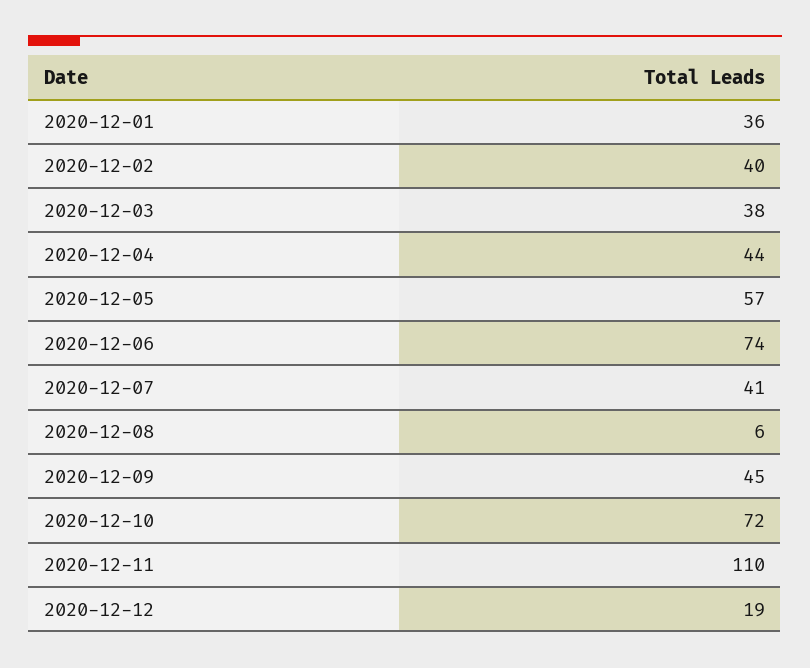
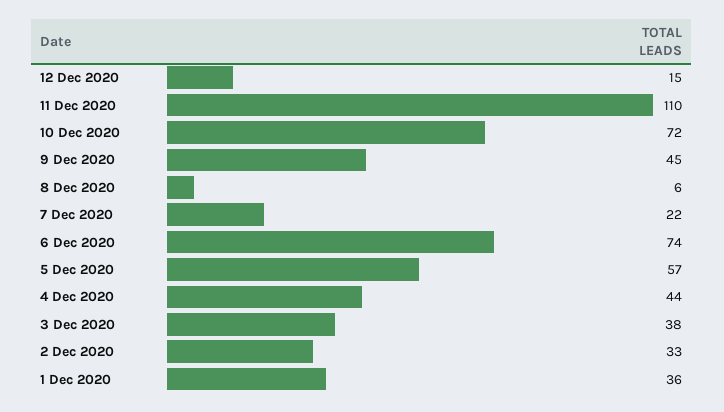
  {
    "2020-12-01": 36,
-   "2020-12-02": 40,
+   "2020-12-02": 33,
    "2020-12-03": 38,
    "2020-12-04": 44,
    "2020-12-05": 57,
    "2020-12-06": 74,
-   "2020-12-07": 41,
+   "2020-12-07": 22,
    "2020-12-08": 6,
    "2020-12-09": 45,
    "2020-12-10": 72,
    "2020-12-11": 110,
-   "2020-12-12": 19
+   "2020-12-12": 15
  }

